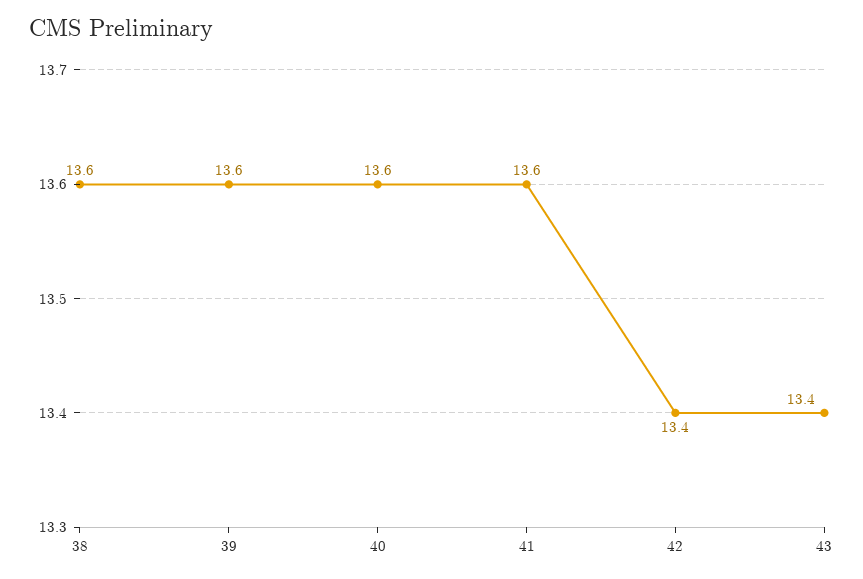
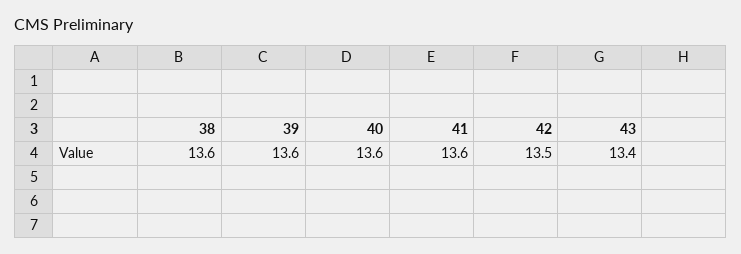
  {
    "38": 13.6,
    "39": 13.6,
    "40": 13.6,
    "41": 13.6,
-   "42": 13.4,
+   "42": 13.5,
    "43": 13.4
  }

